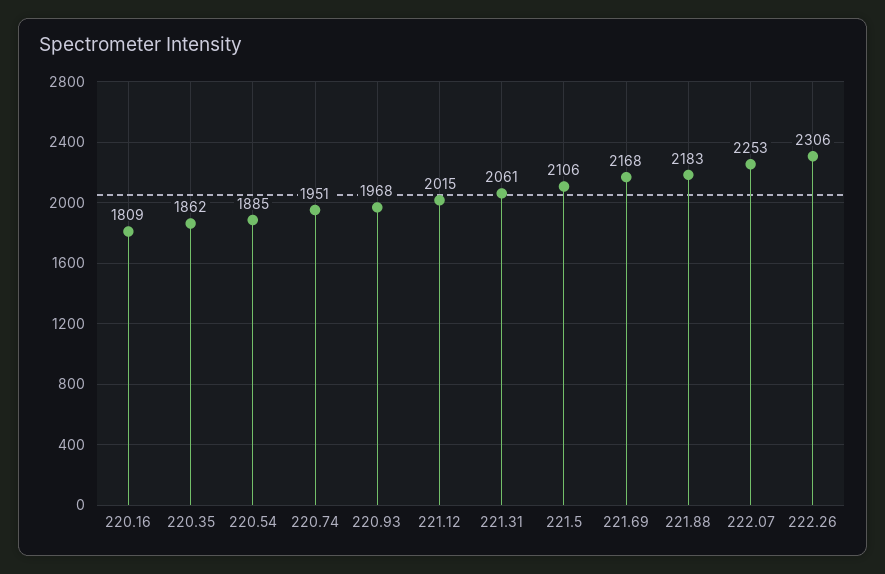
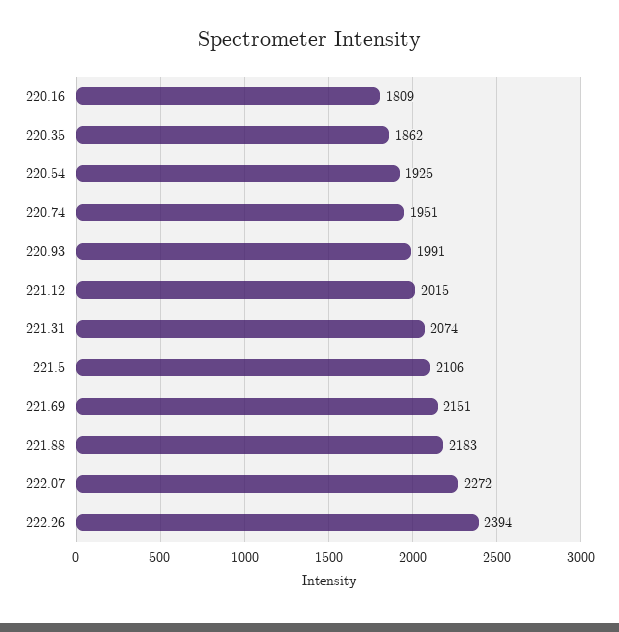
  {
    "220.16": 1809,
    "220.35": 1862,
-   "220.54": 1885,
+   "220.54": 1925,
    "220.74": 1951,
-   "220.93": 1968,
+   "220.93": 1991,
    "221.12": 2015,
-   "221.31": 2061,
+   "221.31": 2074,
    "221.5": 2106,
-   "221.69": 2168,
+   "221.69": 2151,
    "221.88": 2183,
-   "222.07": 2253,
+   "222.07": 2272,
-   "222.26": 2306
+   "222.26": 2394
  }

